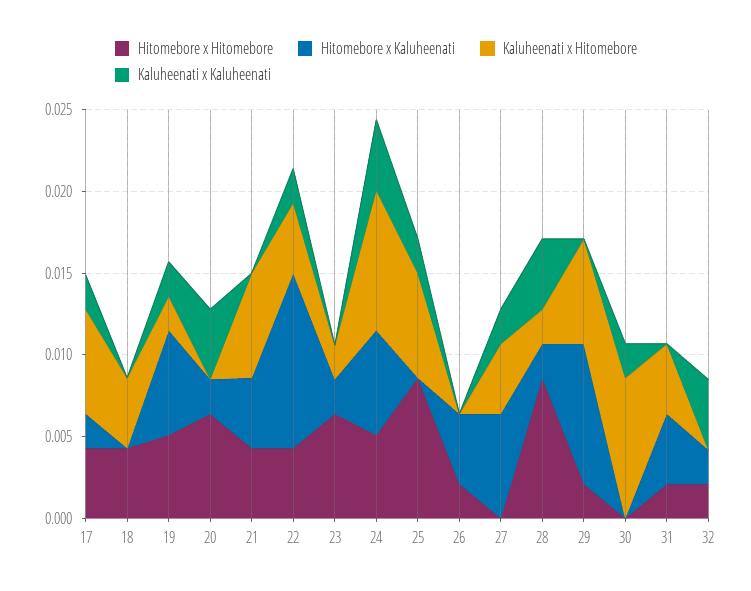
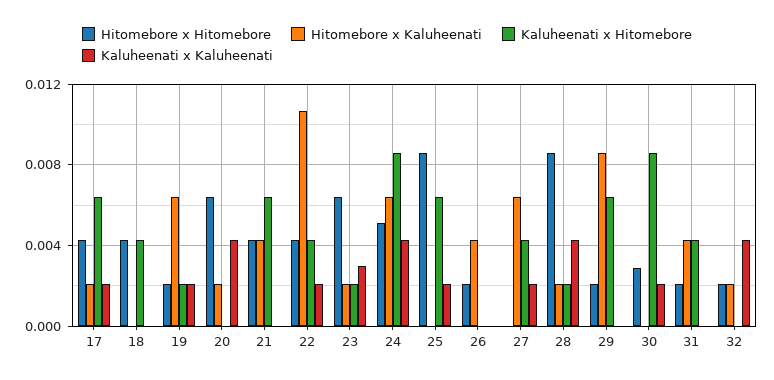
  {
    "Hitomebore x Hitomebore": {
      "17": 0.0045,
      "18": 0.0045,
-     "19": 0.005,
+     "19": 0.002,
      "20": 0.0065,
      "21": 0.0045,
      "22": 0.0045,
      "23": 0.0065,
      "24": 0.005,
      "25": 0.0085,
      "26": 0.002,
      "27": 0,
      "28": 0.0085,
      "29": 0.002,
-     "30": 0,
+     "30": 0.003,
      "31": 0.002,
      "32": 0.002
    },
    "Hitomebore x Kaluheenati": {
      "17": 0.002,
      "18": 0,
      "19": 0.0065,
      "20": 0.002,
      "21": 0.0045,
      "22": 0.0105,
      "23": 0.002,
      "24": 0.0065,
      "25": 0,
      "26": 0.0045,
      "27": 0.0065,
      "28": 0.002,
      "29": 0.0085,
      "30": 0,
      "31": 0.0045,
      "32": 0.002
    },
    "Kaluheenati x Hitomebore": {
      "17": 0.0065,
      "18": 0.0045,
      "19": 0.002,
      "20": 0,
      "21": 0.0065,
      "22": 0.0045,
      "23": 0.002,
      "24": 0.0085,
      "25": 0.0065,
      "26": 0,
      "27": 0.0045,
      "28": 0.002,
      "29": 0.0065,
      "30": 0.0085,
      "31": 0.0045,
      "32": 0
    },
    "Kaluheenati x Kaluheenati": {
      "17": 0.002,
      "18": 0,
      "19": 0.002,
      "20": 0.0045,
      "21": 0,
      "22": 0.002,
-     "23": 0,
+     "23": 0.003,
      "24": 0.0045,
      "25": 0.002,
      "26": 0,
      "27": 0.002,
      "28": 0.0045,
      "29": 0,
      "30": 0.002,
      "31": 0,
      "32": 0.0045
    }
  }

